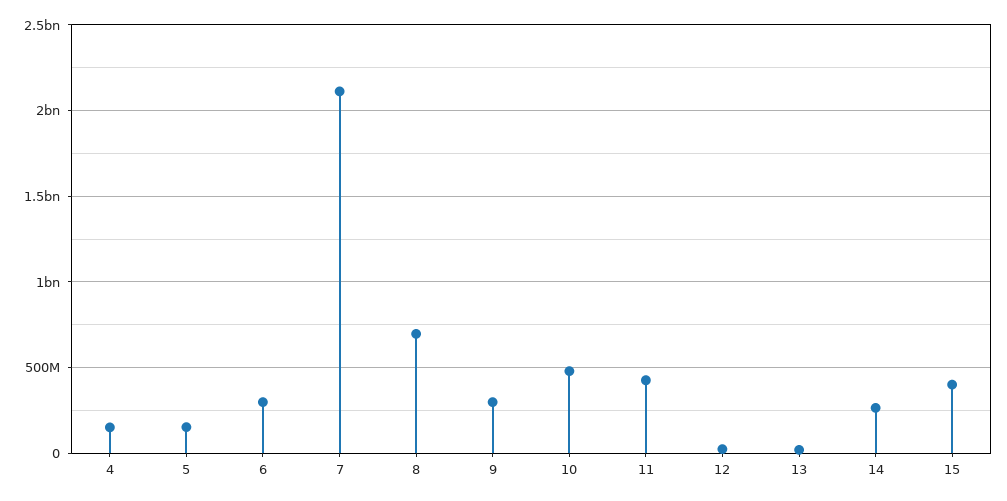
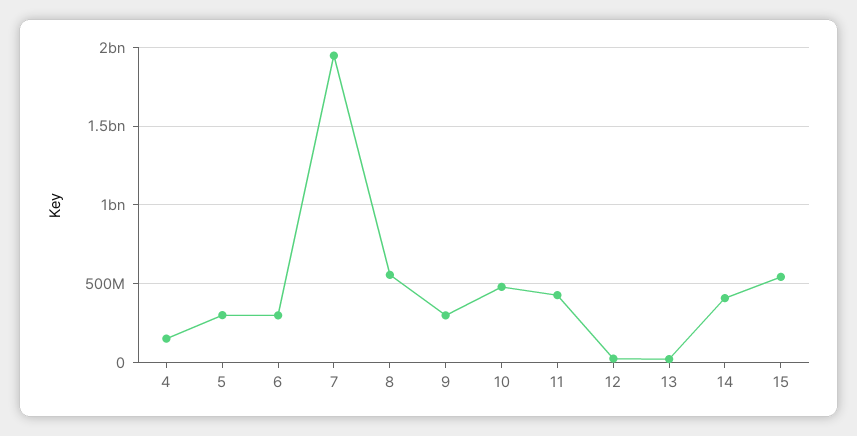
  {
    "4": 150000000,
-   "5": 150000000,
+   "5": 300000000,
    "6": 300000000,
-   "7": 2100000000,
+   "7": 1950000000,
-   "8": 700000000,
+   "8": 550000000,
    "9": 300000000,
    "10": 500000000,
    "11": 450000000,
    "12": 0,
    "13": 0,
-   "14": 250000000,
+   "14": 400000000,
-   "15": 400000000
+   "15": 550000000
  }

